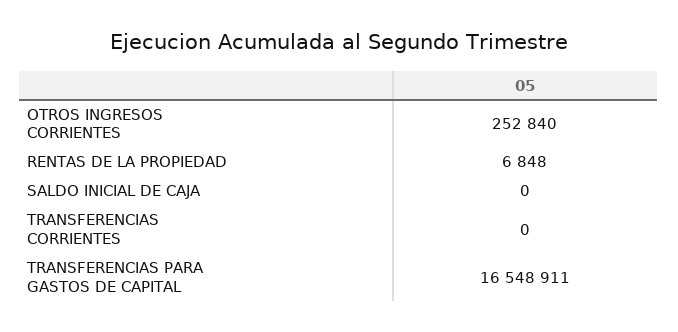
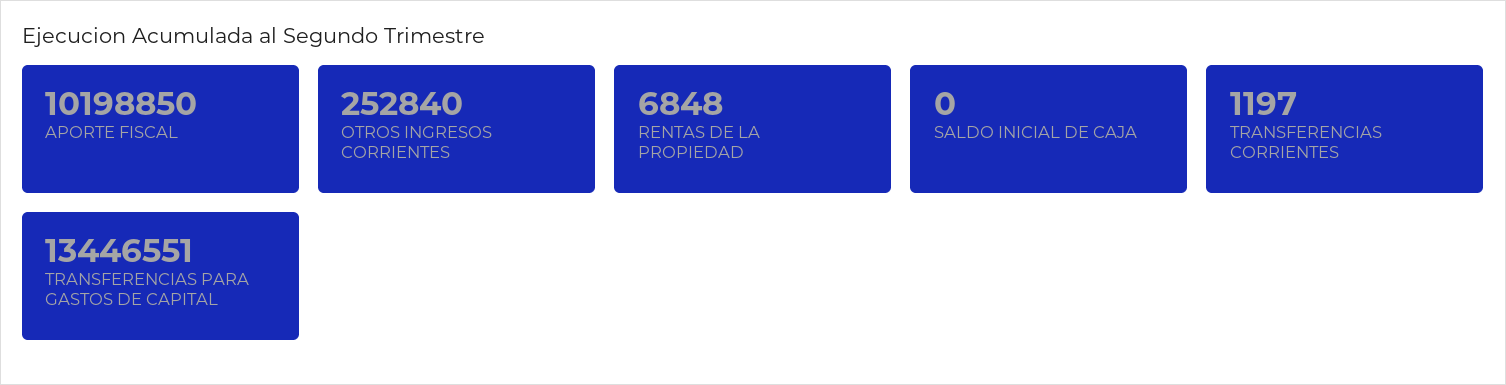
  {
    "OTROS INGRESOS CORRIENTES": 252840,
    "RENTAS DE LA PROPIEDAD": 6848,
    "SALDO INICIAL DE CAJA": 0,
-   "TRANSFERENCIAS CORRIENTES": 0,
+   "TRANSFERENCIAS CORRIENTES": 1197,
-   "TRANSFERENCIAS PARA GASTOS DE CAPITAL": 16548911
+   "TRANSFERENCIAS PARA GASTOS DE CAPITAL": 13446551,
+   "APORTE FISCAL": 10198850
  }

